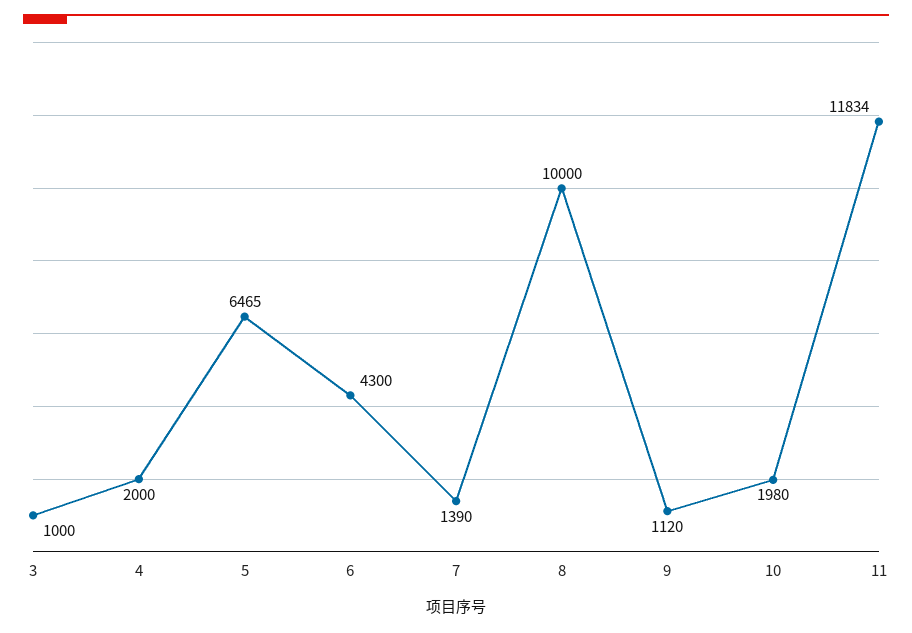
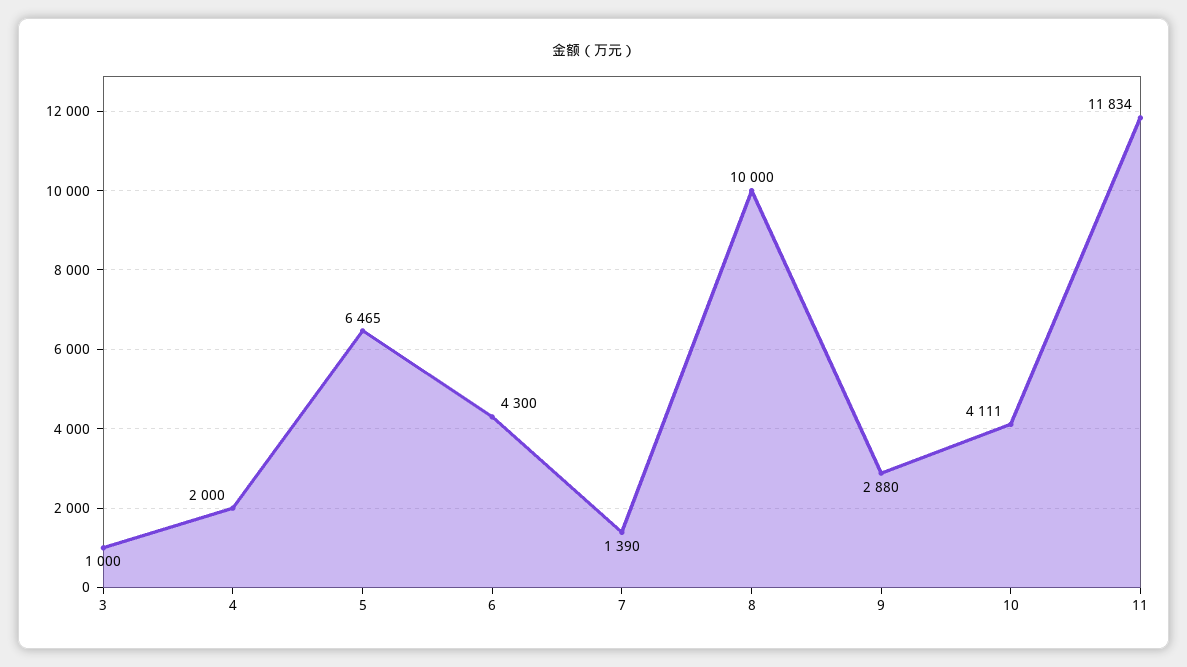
  {
    "3": 1000,
    "4": 2000,
    "5": 6465,
    "6": 4300,
    "7": 1390,
    "8": 10000,
-   "9": 1120,
+   "9": 2880,
-   "10": 1980,
+   "10": 4111,
    "11": 11834
  }

